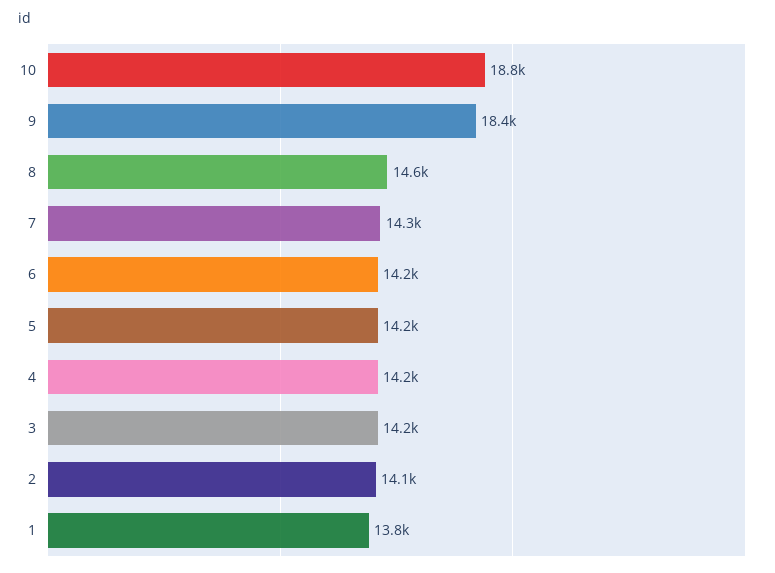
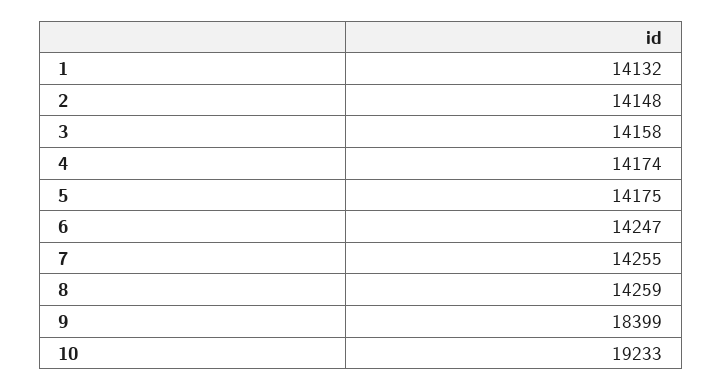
  {
-   "10": 18800,
+   "10": 19233,
    "9": 18399,
-   "8": 14600,
+   "8": 14259,
    "7": 14255,
    "6": 14247,
    "5": 14175,
    "4": 14174,
    "3": 14158,
    "2": 14148,
-   "1": 13800
+   "1": 14132
  }

